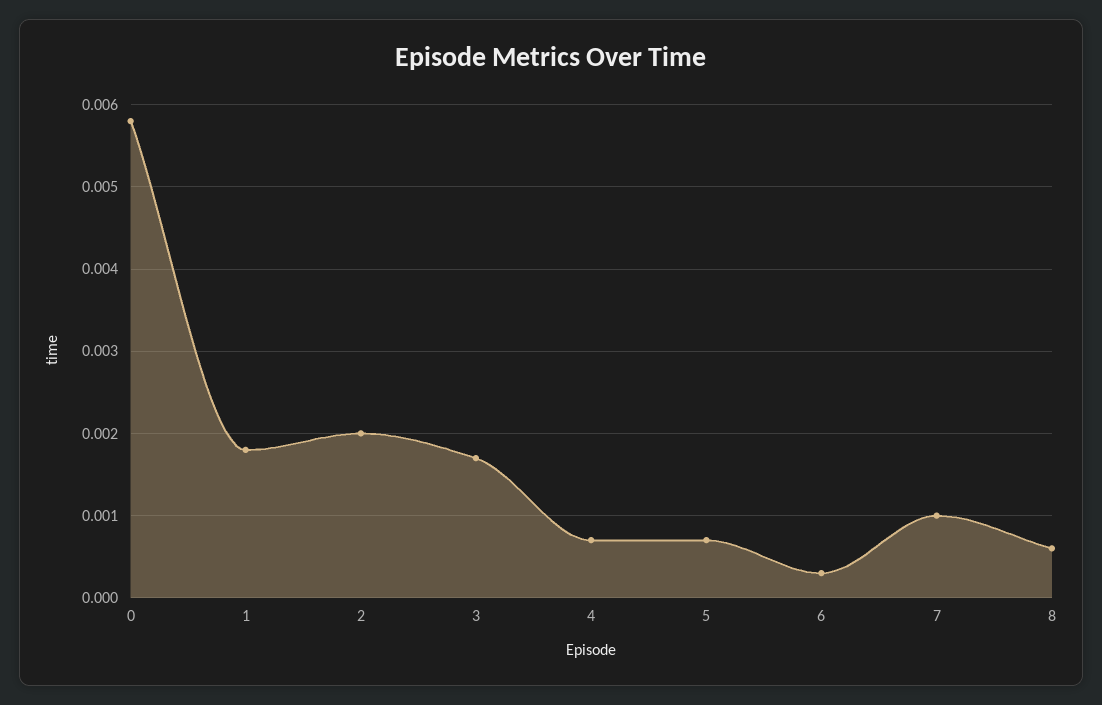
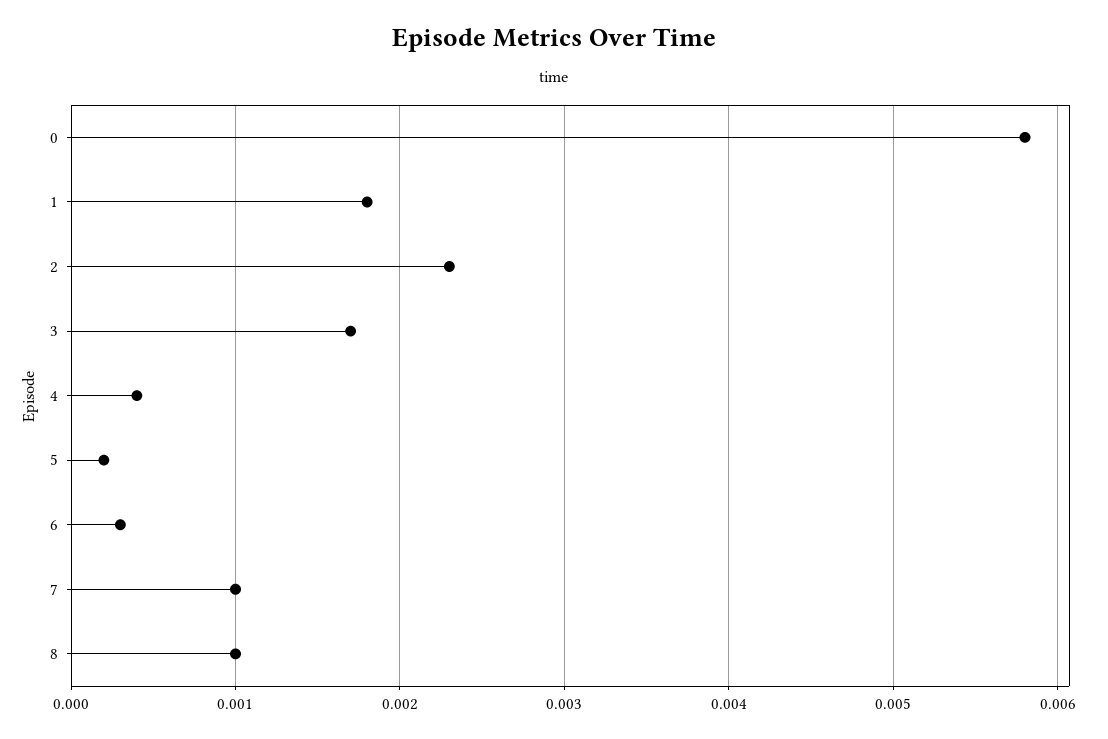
  {
    "0": 0.0058,
    "1": 0.0018,
-   "2": 0.002,
+   "2": 0.0023,
    "3": 0.0017,
-   "4": 0.0007,
+   "4": 0.0004,
-   "5": 0.0007,
+   "5": 0.0002,
    "6": 0.0003,
    "7": 0.001,
-   "8": 0.0006
+   "8": 0.001
  }

